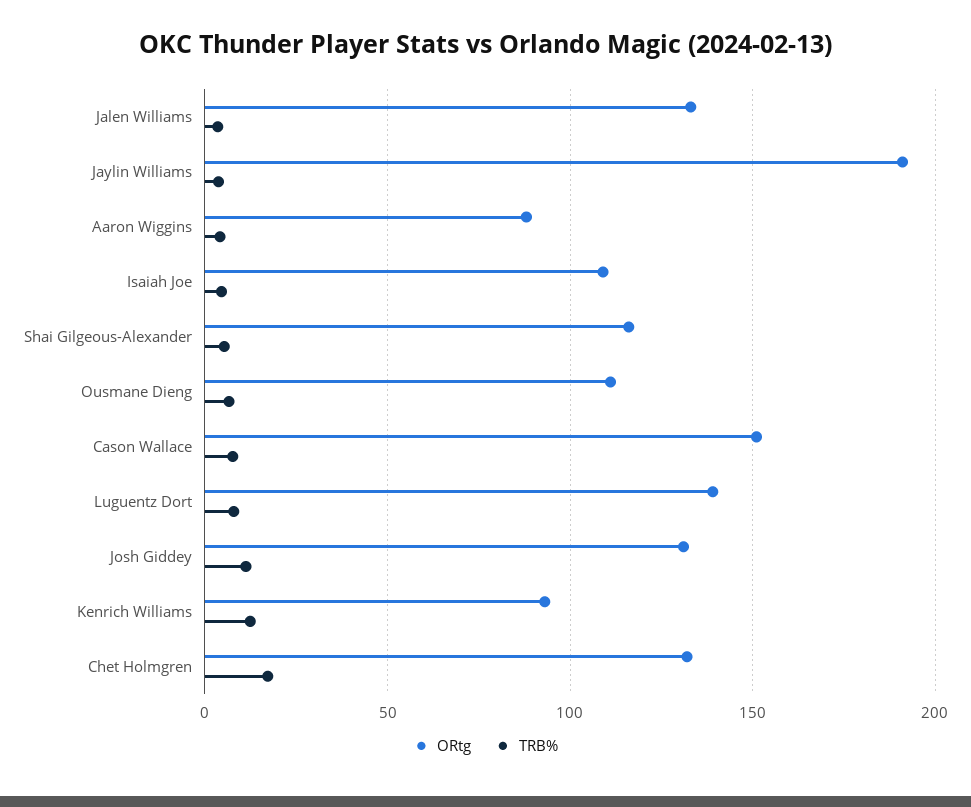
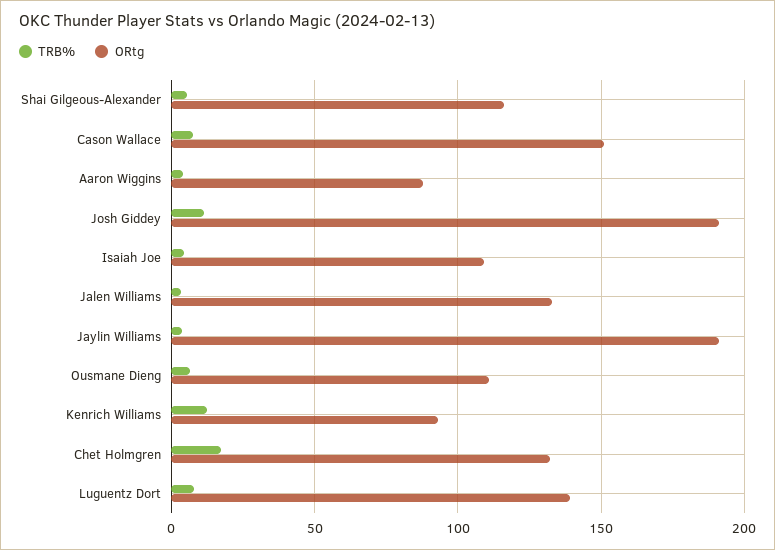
  {
    "ORtg": {
      "Jalen Williams": 135,
      "Jaylin Williams": 190,
      "Aaron Wiggins": 90,
      "Isaiah Joe": 110,
      "Shai Gilgeous-Alexander": 115,
      "Ousmane Dieng": 110,
      "Cason Wallace": 150,
      "Luguentz Dort": 140,
-     "Josh Giddey": 130,
+     "Josh Giddey": 190,
      "Kenrich Williams": 95,
      "Chet Holmgren": 130
    },
    "TRB%": {
      "Jalen Williams": 5,
      "Jaylin Williams": 5,
      "Aaron Wiggins": 5,
      "Isaiah Joe": 5,
      "Shai Gilgeous-Alexander": 5,
      "Ousmane Dieng": 5,
      "Cason Wallace": 10,
      "Luguentz Dort": 10,
      "Josh Giddey": 10,
      "Kenrich Williams": 10,
      "Chet Holmgren": 15
    }
  }

